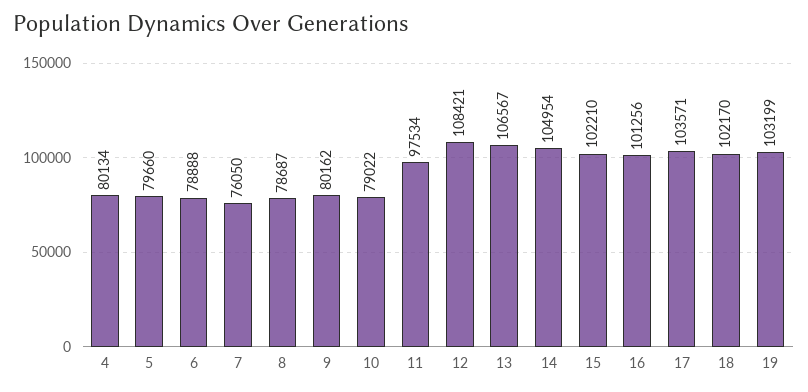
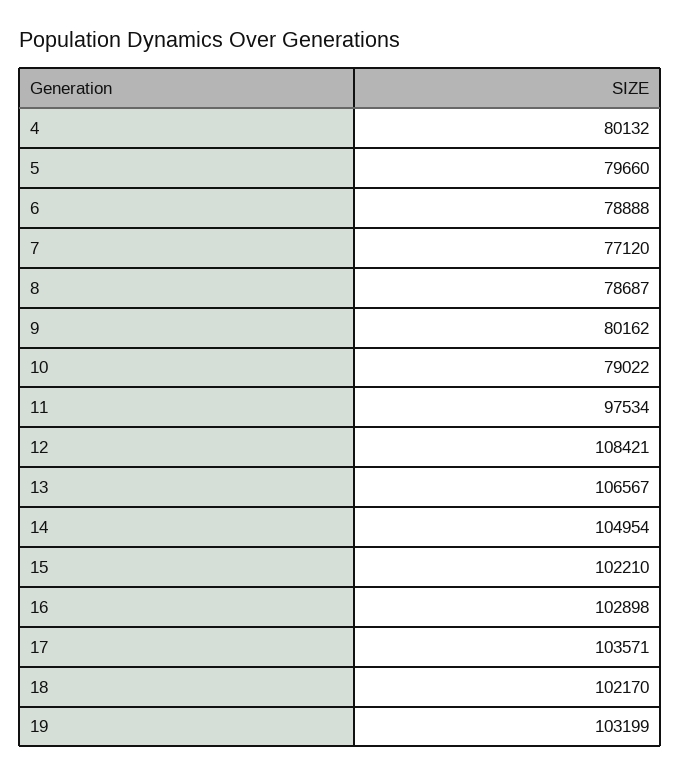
  {
-   "4": 80134,
+   "4": 80132,
    "5": 79660,
    "6": 78888,
-   "7": 76050,
+   "7": 77120,
    "8": 78687,
    "9": 80162,
    "10": 79022,
    "11": 97534,
    "12": 108421,
    "13": 106567,
    "14": 104954,
    "15": 102210,
-   "16": 101256,
+   "16": 102898,
    "17": 103571,
    "18": 102170,
    "19": 103199
  }

